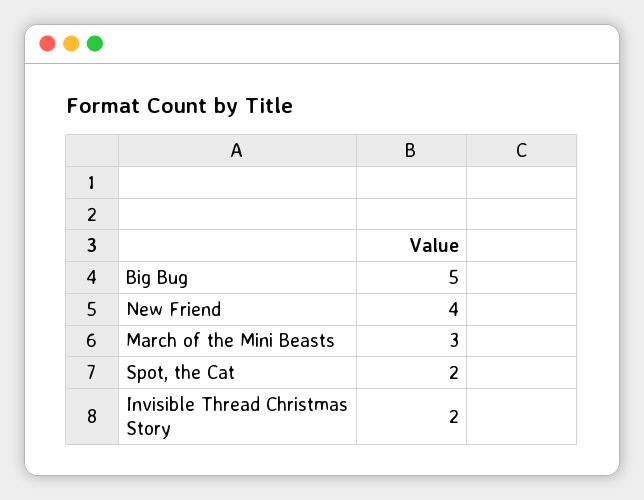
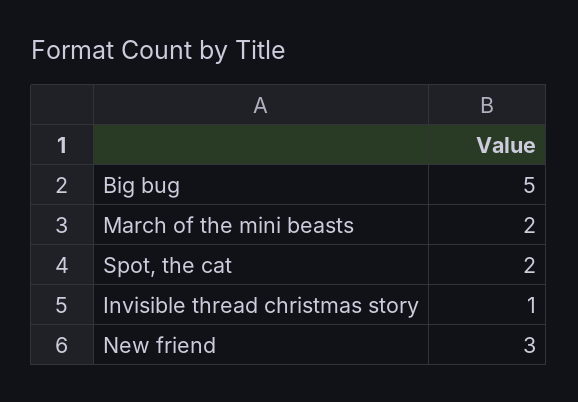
  {
    "Big Bug": 5,
-   "New Friend": 4,
+   "New Friend": 3,
-   "March of the Mini Beasts": 3,
+   "March of the Mini Beasts": 2,
    "Spot, the Cat": 2,
-   "Invisible Thread Christmas Story": 2
+   "Invisible Thread Christmas Story": 1
  }

